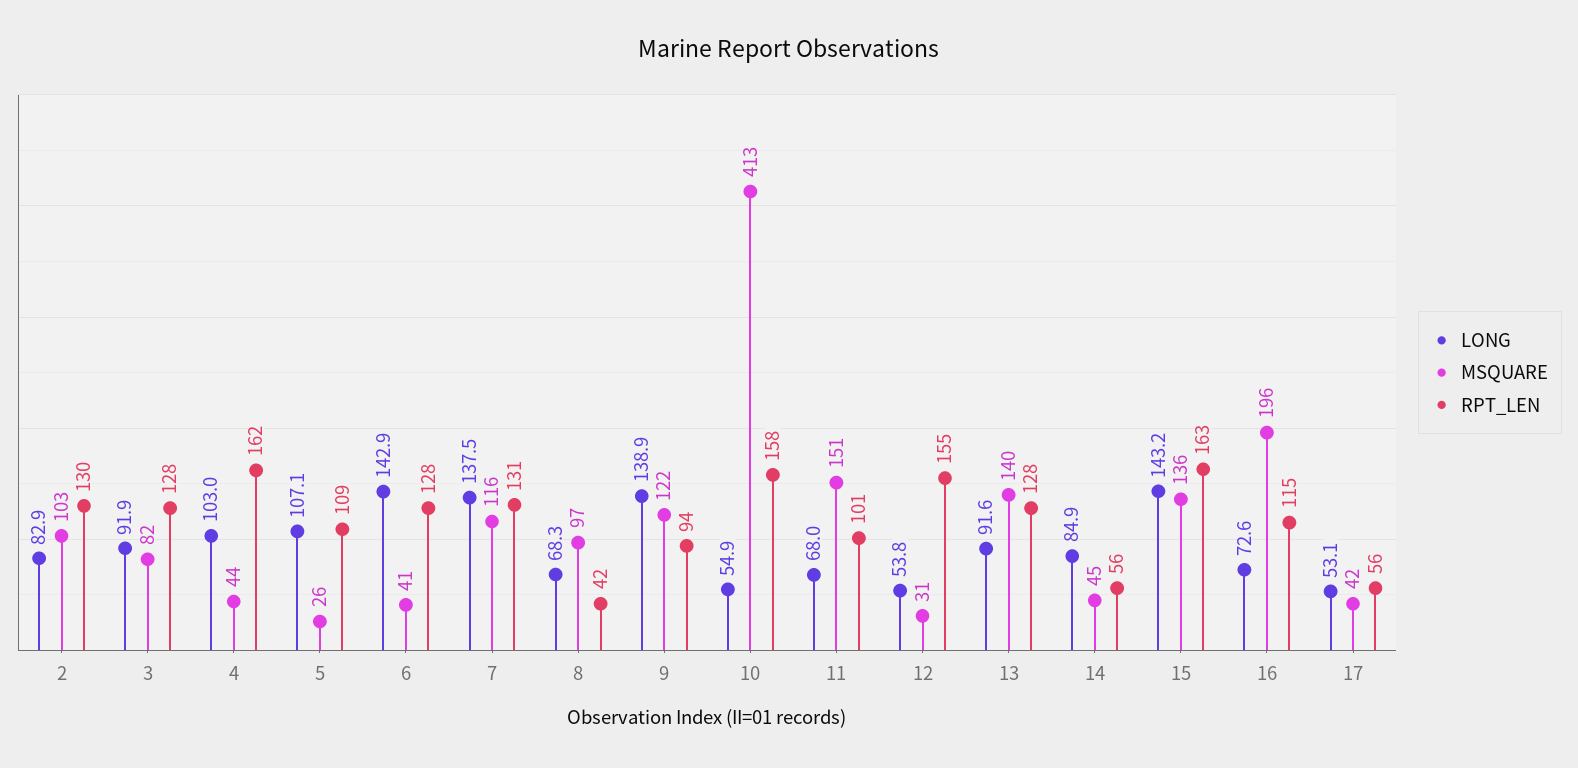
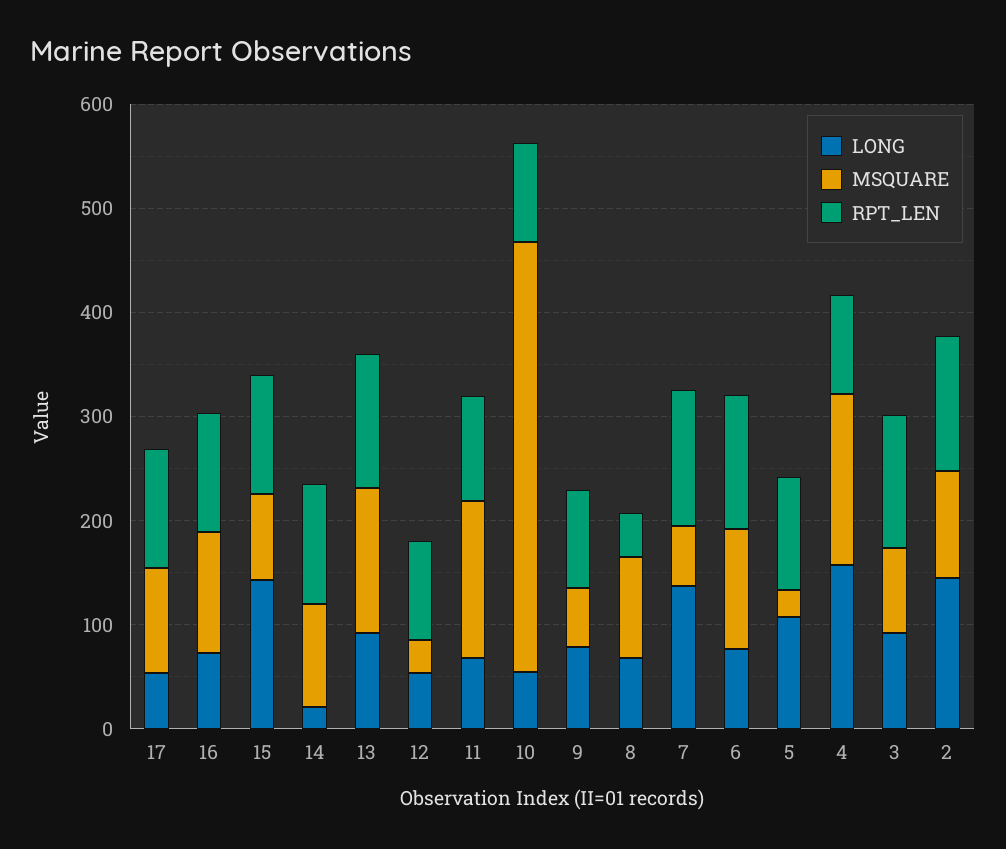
  {
    "LONG": {
-     "2": 82.9,
+     "2": 140,
      "3": 91.9,
-     "4": 103,
+     "4": 160,
      "5": 107.1,
-     "6": 142.9,
+     "6": 80,
      "7": 137.5,
      "8": 68.3,
-     "9": 138.9,
+     "9": 80,
      "10": 54.9,
      "11": 68,
      "12": 53.8,
      "13": 91.6,
-     "14": 84.9,
+     "14": 20,
      "15": 143.2,
      "16": 72.6,
      "17": 53.1
    },
    "MSQUARE": {
      "2": 103,
      "3": 82,
-     "4": 44,
+     "4": 160,
      "5": 26,
-     "6": 41,
+     "6": 120,
-     "7": 116,
+     "7": 60,
      "8": 97,
-     "9": 122,
+     "9": 60,
      "10": 413,
      "11": 151,
      "12": 31,
      "13": 140,
-     "14": 45,
+     "14": 100,
-     "15": 136,
+     "15": 80,
-     "16": 196,
+     "16": 120,
-     "17": 42
+     "17": 100
    },
    "RPT_LEN": {
      "2": 130,
      "3": 128,
-     "4": 162,
+     "4": 100,
      "5": 109,
      "6": 128,
      "7": 131,
      "8": 42,
      "9": 94,
-     "10": 158,
+     "10": 100,
      "11": 101,
-     "12": 155,
+     "12": 100,
      "13": 128,
-     "14": 56,
+     "14": 120,
-     "15": 163,
+     "15": 120,
      "16": 115,
-     "17": 56
+     "17": 120
    }
  }

